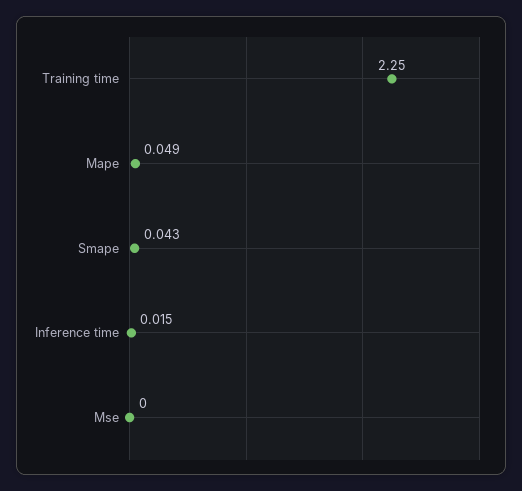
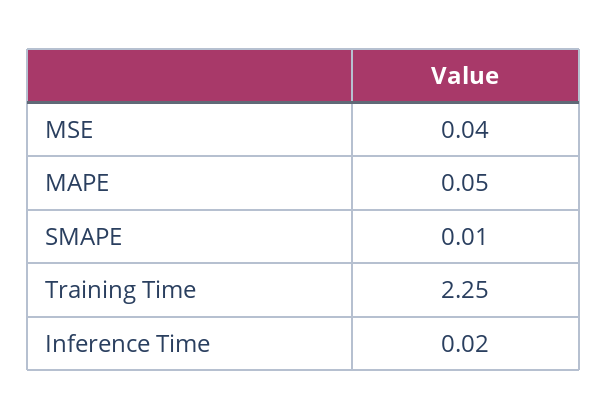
  {
    "Training time": 2.25,
    "Mape": 0.049,
-   "Smape": 0.043,
+   "Smape": 0.01,
    "Inference time": 0.015,
-   "Mse": 0
+   "Mse": 0.04
  }

